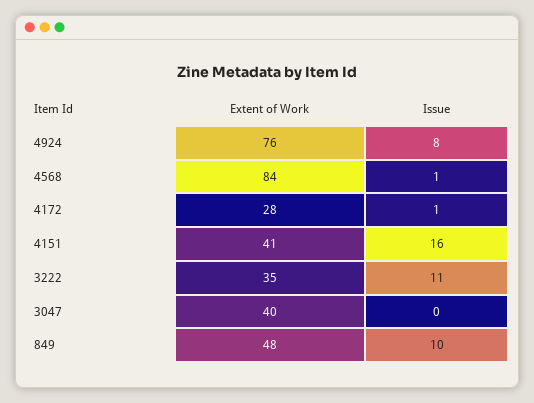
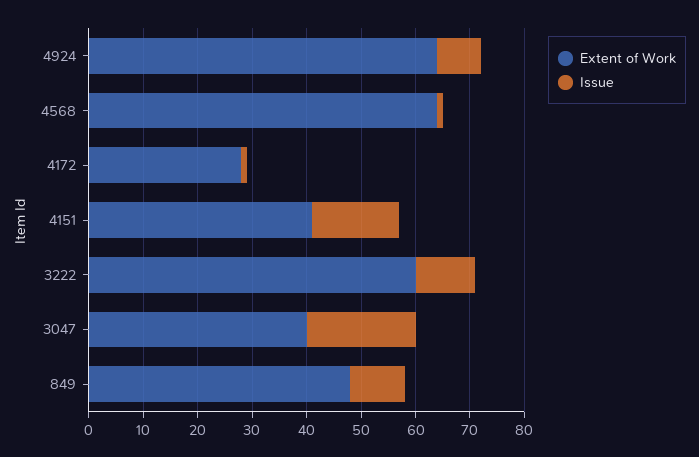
  {
    "Extent of Work": {
-     "4924": 76,
+     "4924": 65,
-     "4568": 84,
+     "4568": 65,
      "4172": 28,
      "4151": 41,
-     "3222": 35,
+     "3222": 60,
      "3047": 40,
      "849": 48
    },
    "Issue": {
      "4924": 8,
      "4568": 1,
      "4172": 1,
      "4151": 16,
      "3222": 11,
-     "3047": 0,
+     "3047": 20,
      "849": 10
    }
  }

